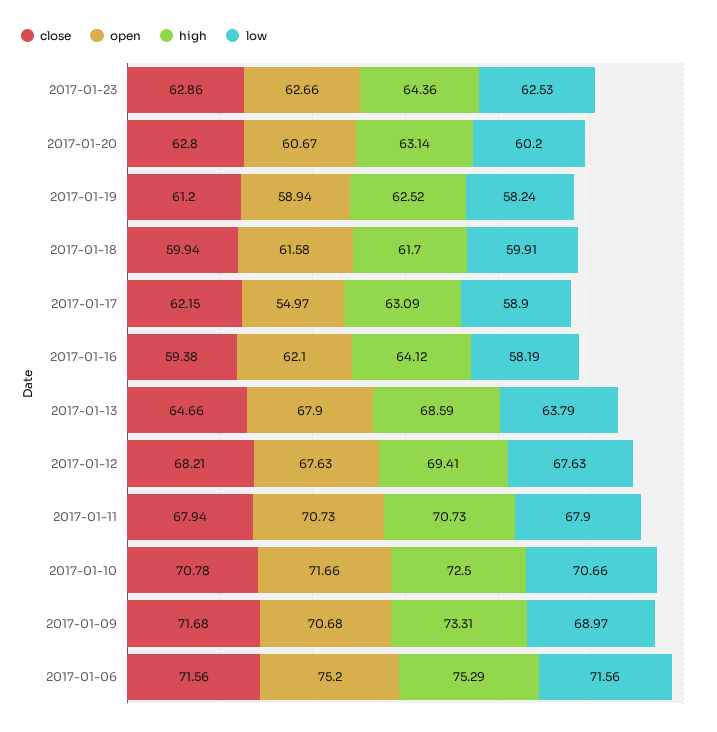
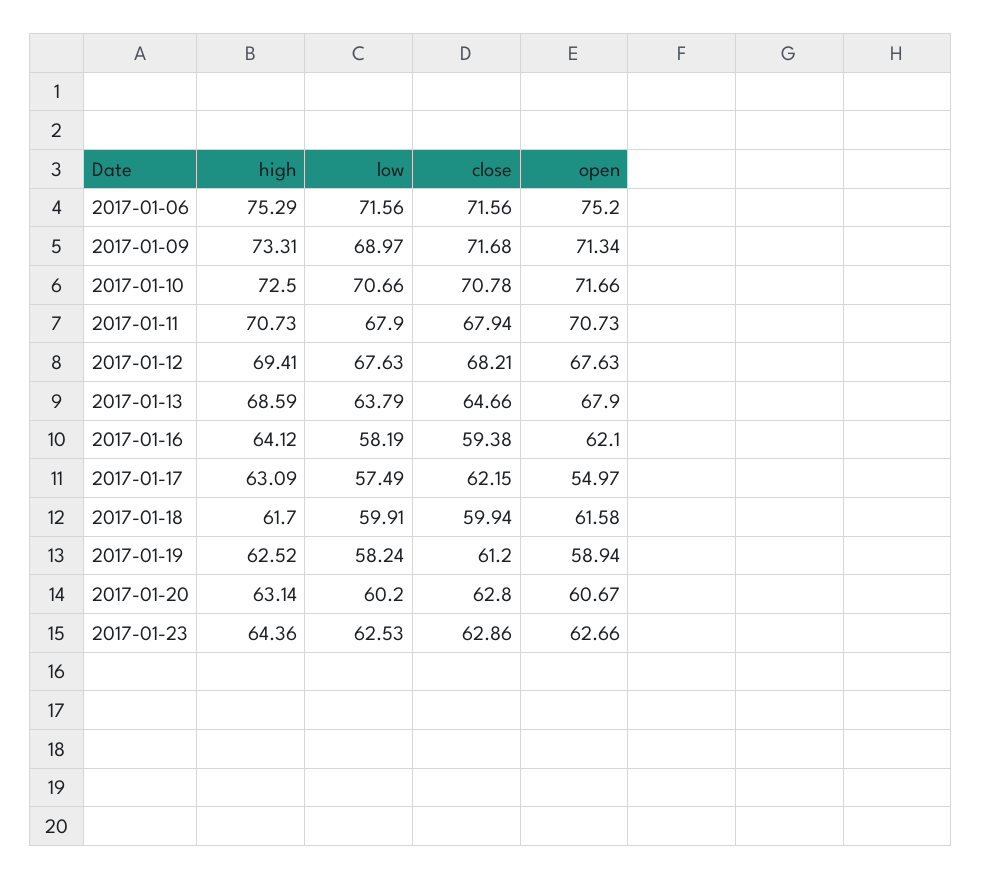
  {
    "close": {
      "2017-01-23": 62.86,
      "2017-01-20": 62.8,
      "2017-01-19": 61.2,
      "2017-01-18": 59.94,
      "2017-01-17": 62.15,
      "2017-01-16": 59.38,
      "2017-01-13": 64.66,
      "2017-01-12": 68.21,
      "2017-01-11": 67.94,
      "2017-01-10": 70.78,
      "2017-01-09": 71.68,
      "2017-01-06": 71.56
    },
    "open": {
      "2017-01-23": 62.66,
      "2017-01-20": 60.67,
      "2017-01-19": 58.94,
      "2017-01-18": 61.58,
      "2017-01-17": 54.97,
      "2017-01-16": 62.1,
      "2017-01-13": 67.9,
      "2017-01-12": 67.63,
      "2017-01-11": 70.73,
      "2017-01-10": 71.66,
-     "2017-01-09": 70.68,
+     "2017-01-09": 71.34,
      "2017-01-06": 75.2
    },
    "high": {
      "2017-01-23": 64.36,
      "2017-01-20": 63.14,
      "2017-01-19": 62.52,
      "2017-01-18": 61.7,
      "2017-01-17": 63.09,
      "2017-01-16": 64.12,
      "2017-01-13": 68.59,
      "2017-01-12": 69.41,
      "2017-01-11": 70.73,
      "2017-01-10": 72.5,
      "2017-01-09": 73.31,
      "2017-01-06": 75.29
    },
    "low": {
      "2017-01-23": 62.53,
      "2017-01-20": 60.2,
      "2017-01-19": 58.24,
      "2017-01-18": 59.91,
-     "2017-01-17": 58.9,
+     "2017-01-17": 57.49,
      "2017-01-16": 58.19,
      "2017-01-13": 63.79,
      "2017-01-12": 67.63,
      "2017-01-11": 67.9,
      "2017-01-10": 70.66,
      "2017-01-09": 68.97,
      "2017-01-06": 71.56
    }
  }

